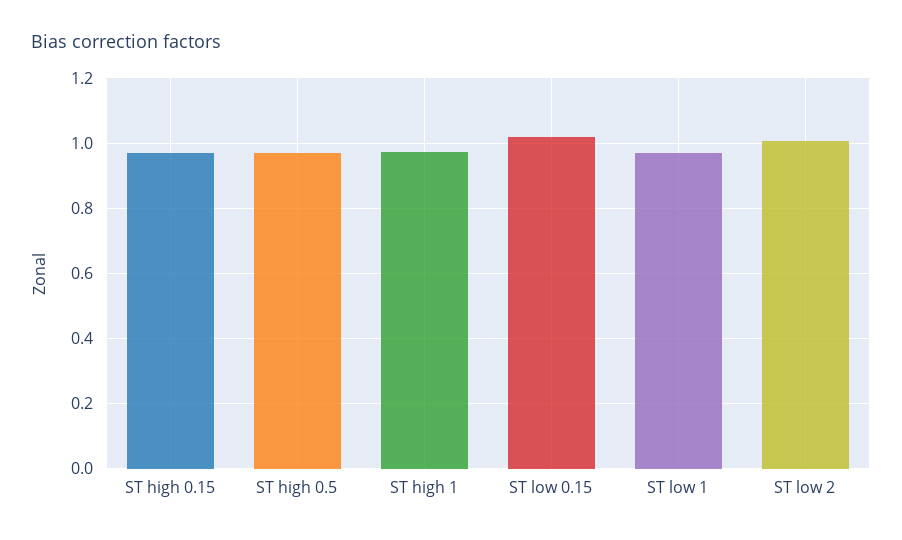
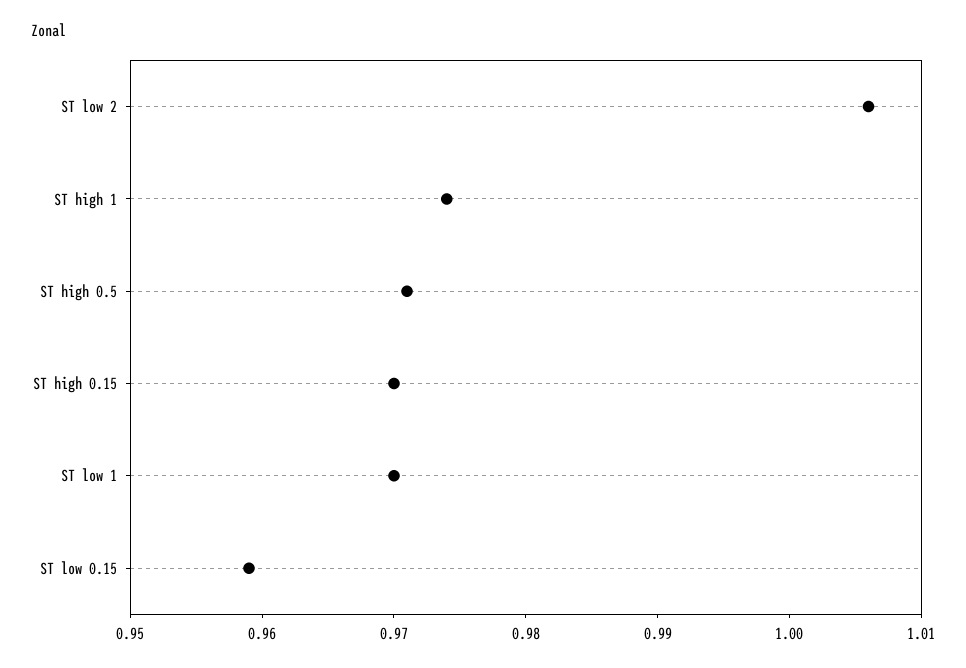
  {
    "ST high 0.15": 0.97,
    "ST high 0.5": 0.971,
    "ST high 1": 0.974,
-   "ST low 0.15": 1.02,
+   "ST low 0.15": 0.959,
    "ST low 1": 0.97,
    "ST low 2": 1.006
  }

